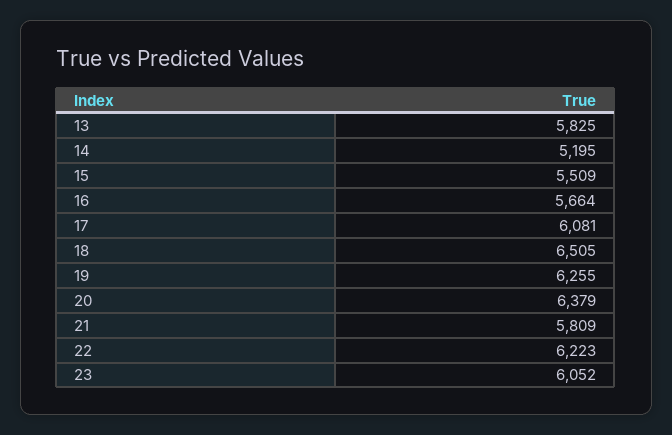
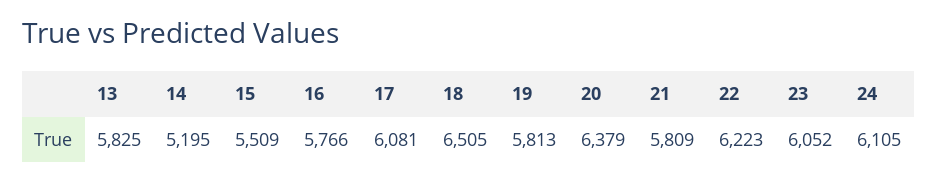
  {
    "13": 5825,
    "14": 5195,
    "15": 5509,
-   "16": 5664,
+   "16": 5766,
    "17": 6081,
    "18": 6505,
-   "19": 6255,
+   "19": 5813,
    "20": 6379,
    "21": 5809,
    "22": 6223,
-   "23": 6052
+   "23": 6052,
+   "24": 6105
  }

